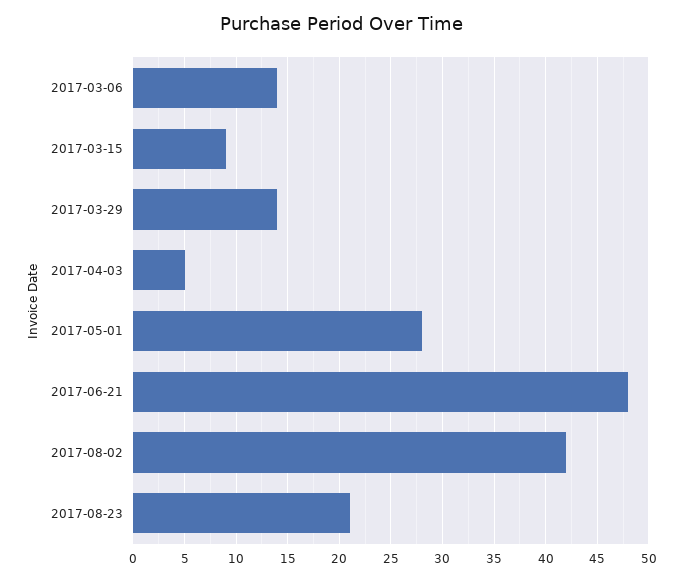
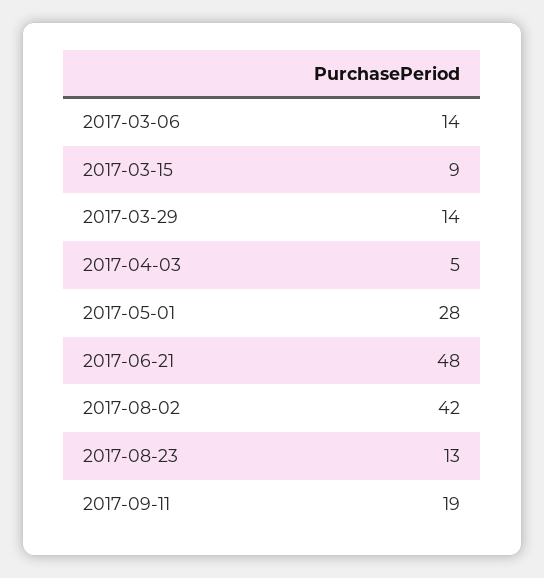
  {
    "2017-03-06": 14,
    "2017-03-15": 9,
    "2017-03-29": 14,
    "2017-04-03": 5,
    "2017-05-01": 28,
    "2017-06-21": 48,
    "2017-08-02": 42,
-   "2017-08-23": 21
+   "2017-08-23": 13,
+   "2017-09-11": 19
  }

